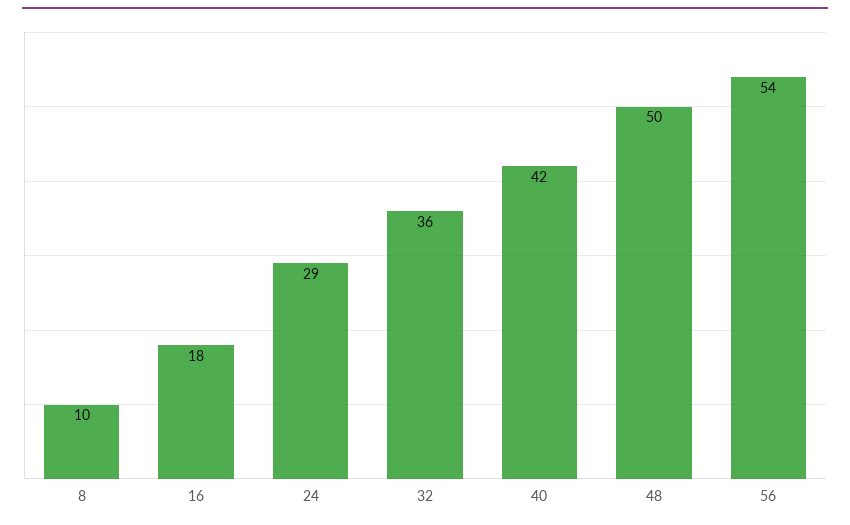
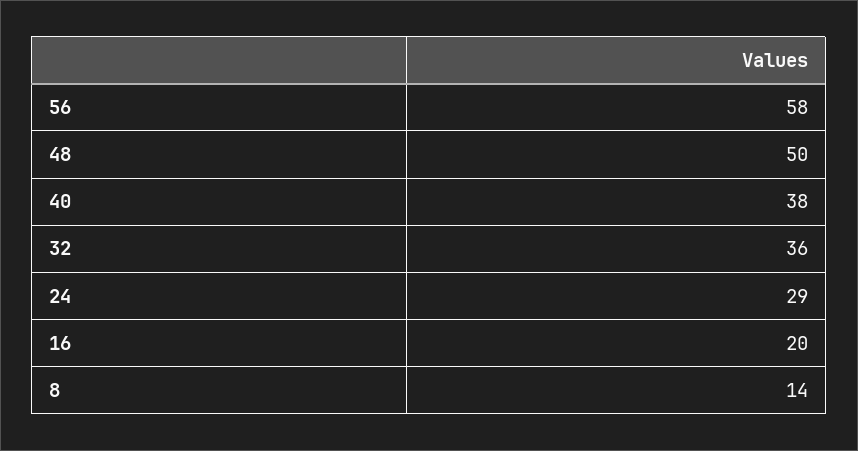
  {
-   "8": 10,
+   "8": 14,
-   "16": 18,
+   "16": 20,
    "24": 29,
    "32": 36,
-   "40": 42,
+   "40": 38,
    "48": 50,
-   "56": 54
+   "56": 58
  }

